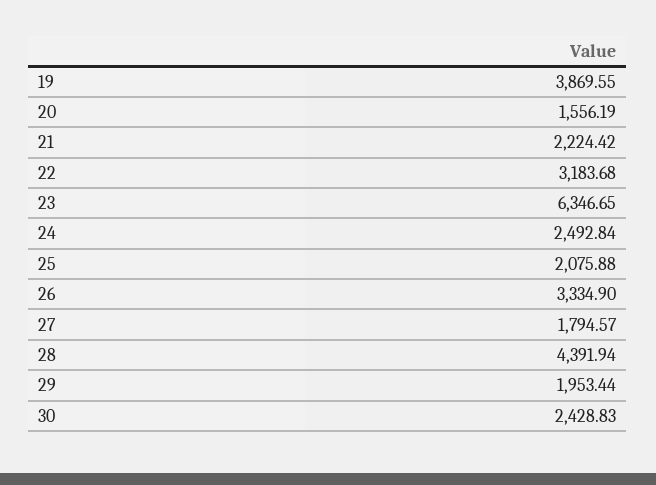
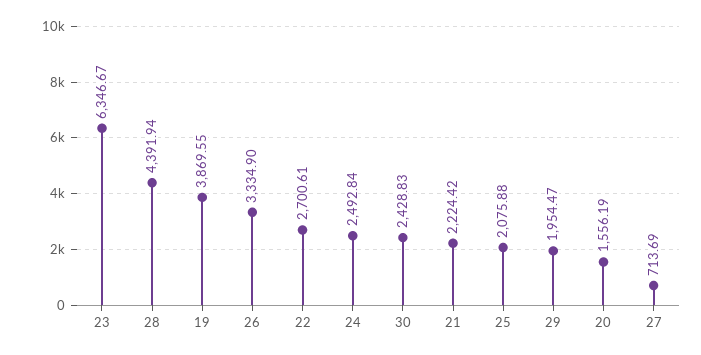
  {
    "19": 3869.55,
    "20": 1556.19,
    "21": 2224.42,
-   "22": 3183.68,
+   "22": 2700.61,
-   "23": 6346.65,
+   "23": 6346.67,
    "24": 2492.84,
    "25": 2075.88,
    "26": 3334.9,
-   "27": 1794.57,
+   "27": 713.69,
    "28": 4391.94,
-   "29": 1953.44,
+   "29": 1954.47,
    "30": 2428.83
  }

